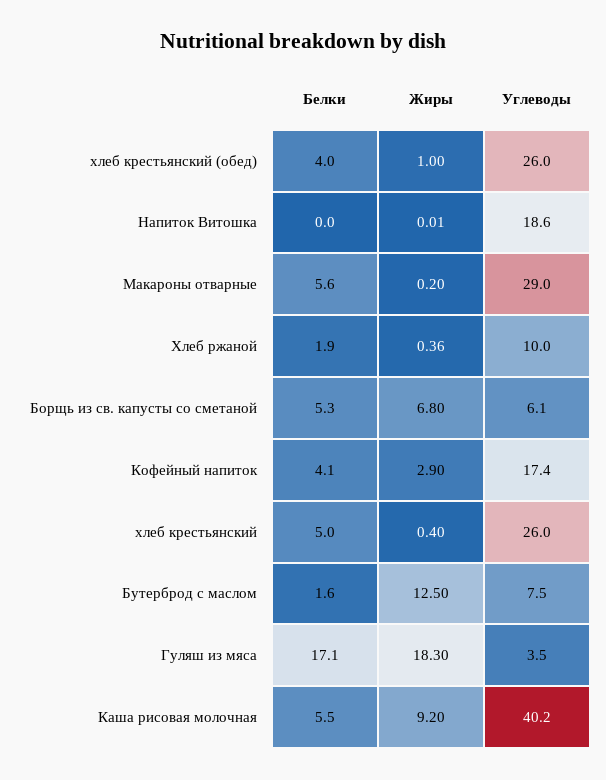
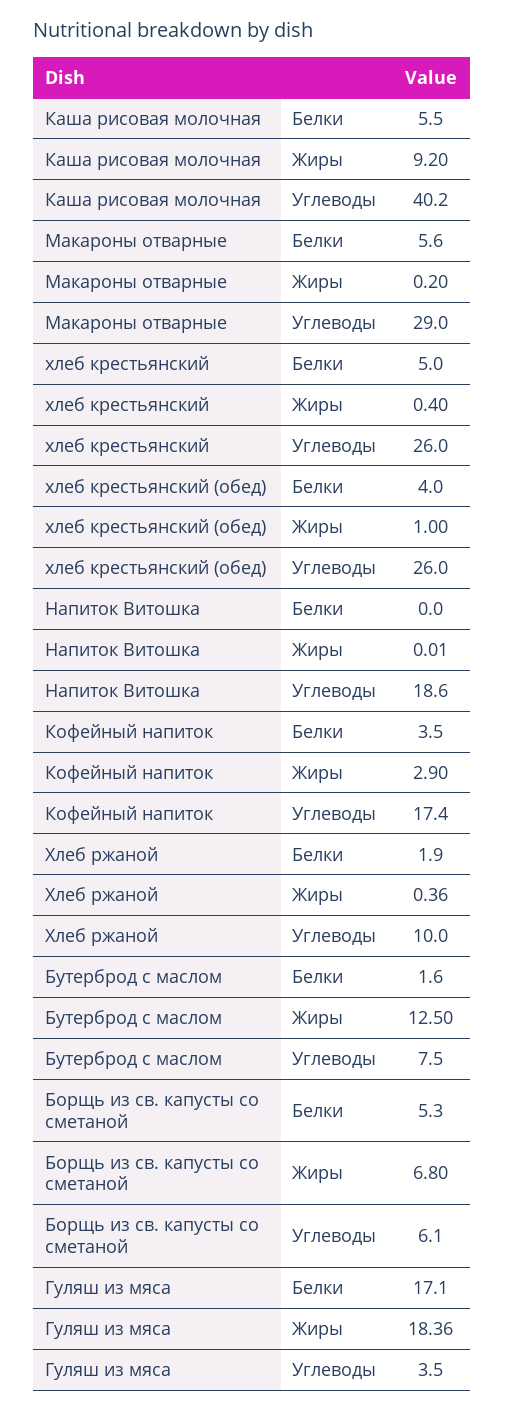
  {
    "Белки": {
      "хлеб крестьянский (обед)": 4,
      "Напиток Витошка": 0,
      "Макароны отварные": 5.6,
      "Хлеб ржаной": 1.9,
      "Борщь из св. капусты со сметаной": 5.3,
-     "Кофейный напиток": 4.1,
+     "Кофейный напиток": 3.5,
      "хлеб крестьянский": 5,
      "Бутерброд с маслом": 1.6,
      "Гуляш из мяса": 17.1,
      "Каша рисовая молочная": 5.5
    },
    "Жиры": {
      "хлеб крестьянский (обед)": 1,
      "Напиток Витошка": 0.01,
      "Макароны отварные": 0.2,
      "Хлеб ржаной": 0.36,
      "Борщь из св. капусты со сметаной": 6.8,
      "Кофейный напиток": 2.9,
      "хлеб крестьянский": 0.4,
      "Бутерброд с маслом": 12.5,
-     "Гуляш из мяса": 18.3,
+     "Гуляш из мяса": 18.36,
      "Каша рисовая молочная": 9.2
    },
    "Углеводы": {
      "хлеб крестьянский (обед)": 26,
      "Напиток Витошка": 18.6,
      "Макароны отварные": 29,
      "Хлеб ржаной": 10,
      "Борщь из св. капусты со сметаной": 6.1,
      "Кофейный напиток": 17.4,
      "хлеб крестьянский": 26,
      "Бутерброд с маслом": 7.5,
      "Гуляш из мяса": 3.5,
      "Каша рисовая молочная": 40.2
    }
  }

